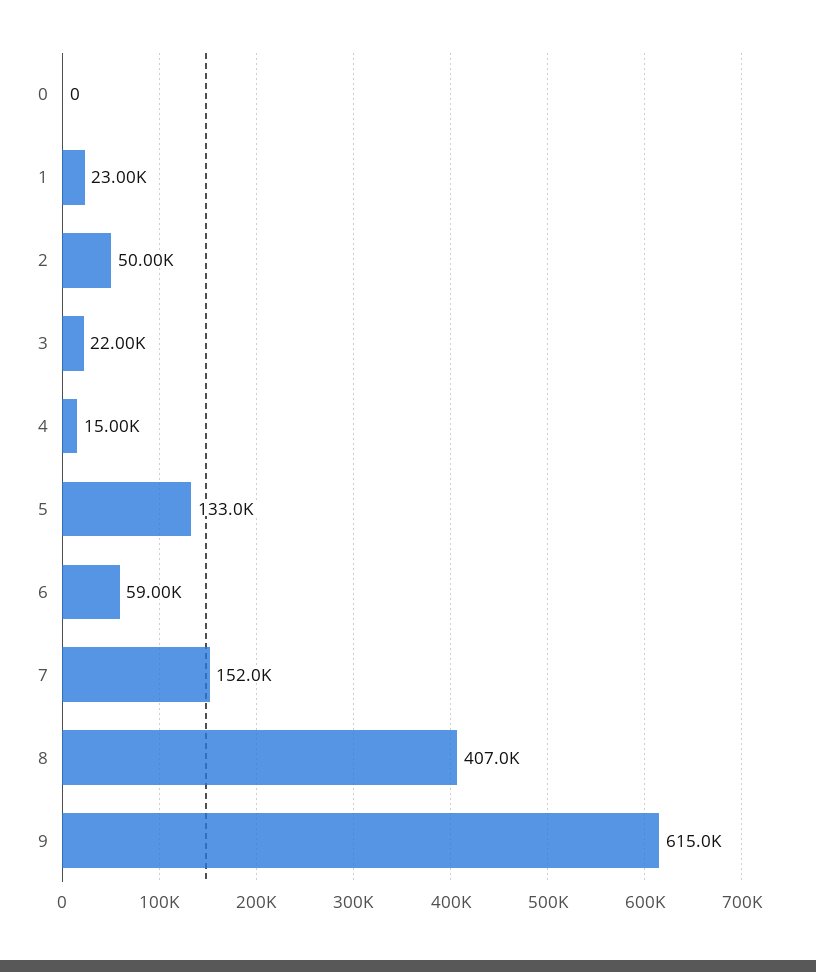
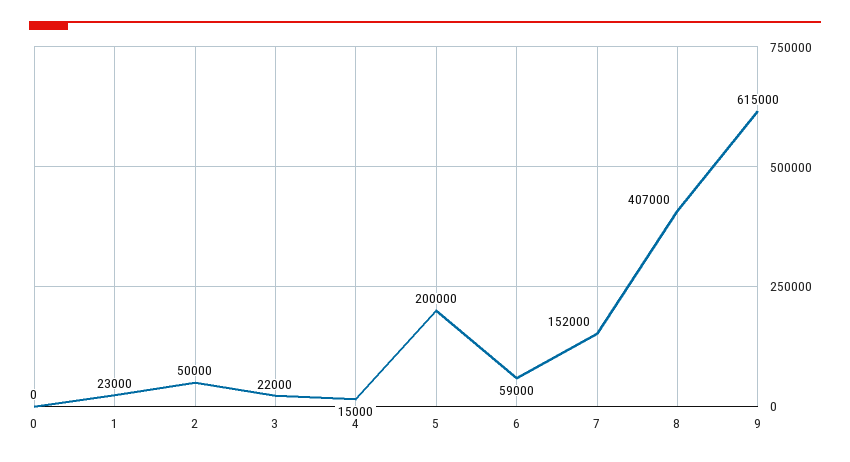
  {
    "0": 0,
    "1": 23000,
    "2": 50000,
    "3": 22000,
    "4": 15000,
-   "5": 133000,
+   "5": 200000,
    "6": 59000,
    "7": 152000,
    "8": 407000,
    "9": 615000
  }

